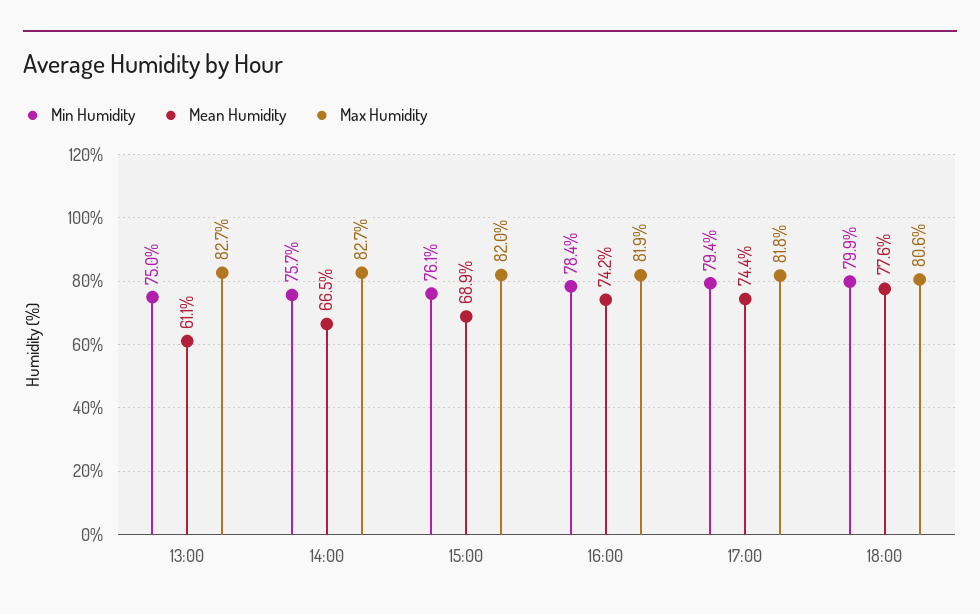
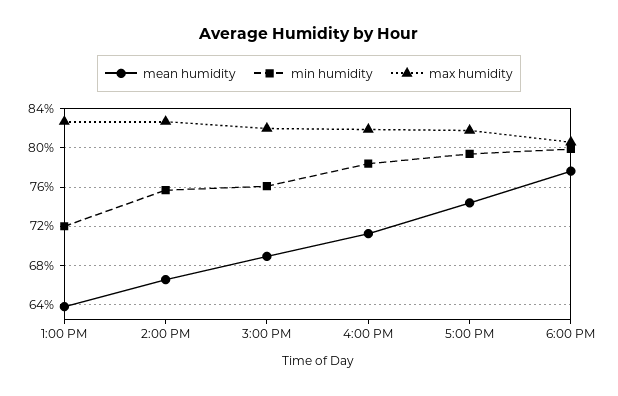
  {
    "Min Humidity": {
-     "13:00": 75,
+     "13:00": 72,
      "14:00": 75.7,
      "15:00": 76.1,
      "16:00": 78.4,
      "17:00": 79.4,
      "18:00": 79.9
    },
    "Mean Humidity": {
-     "13:00": 61.1,
+     "13:00": 64,
      "14:00": 66.5,
      "15:00": 68.9,
-     "16:00": 74.2,
+     "16:00": 71,
      "17:00": 74.4,
      "18:00": 77.6
    },
    "Max Humidity": {
      "13:00": 82.7,
      "14:00": 82.7,
      "15:00": 82,
      "16:00": 81.9,
      "17:00": 81.8,
      "18:00": 80.6
    }
  }

